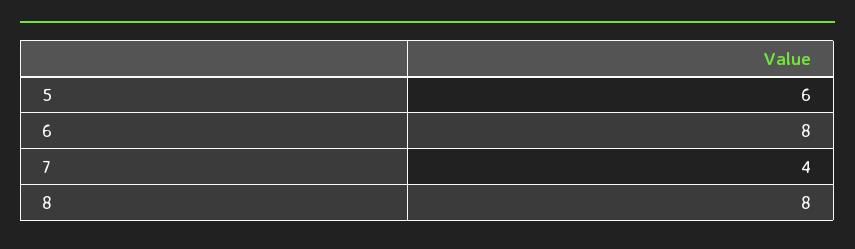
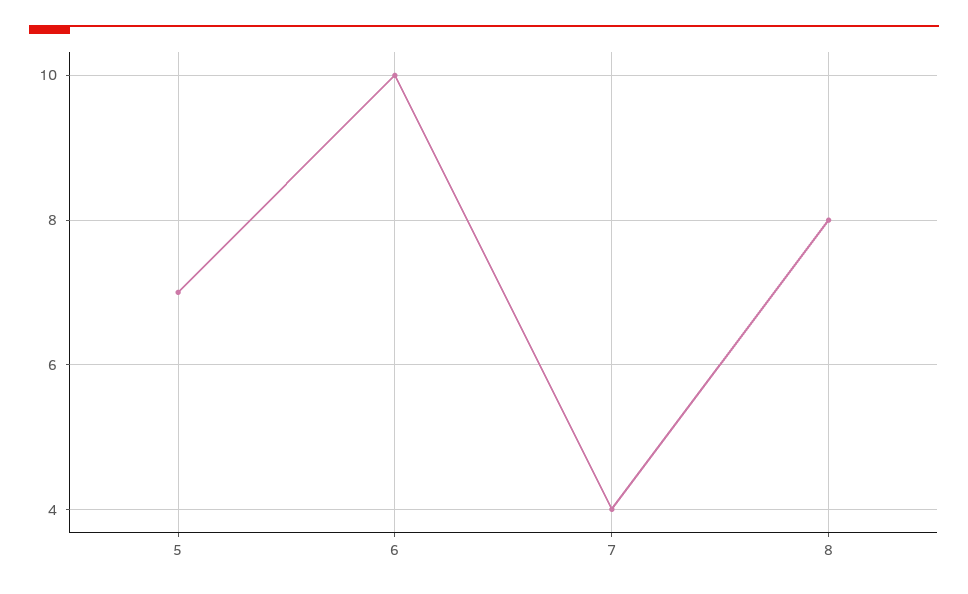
  {
-   "5": 6,
+   "5": 7,
-   "6": 8,
+   "6": 10,
    "7": 4,
    "8": 8
  }

